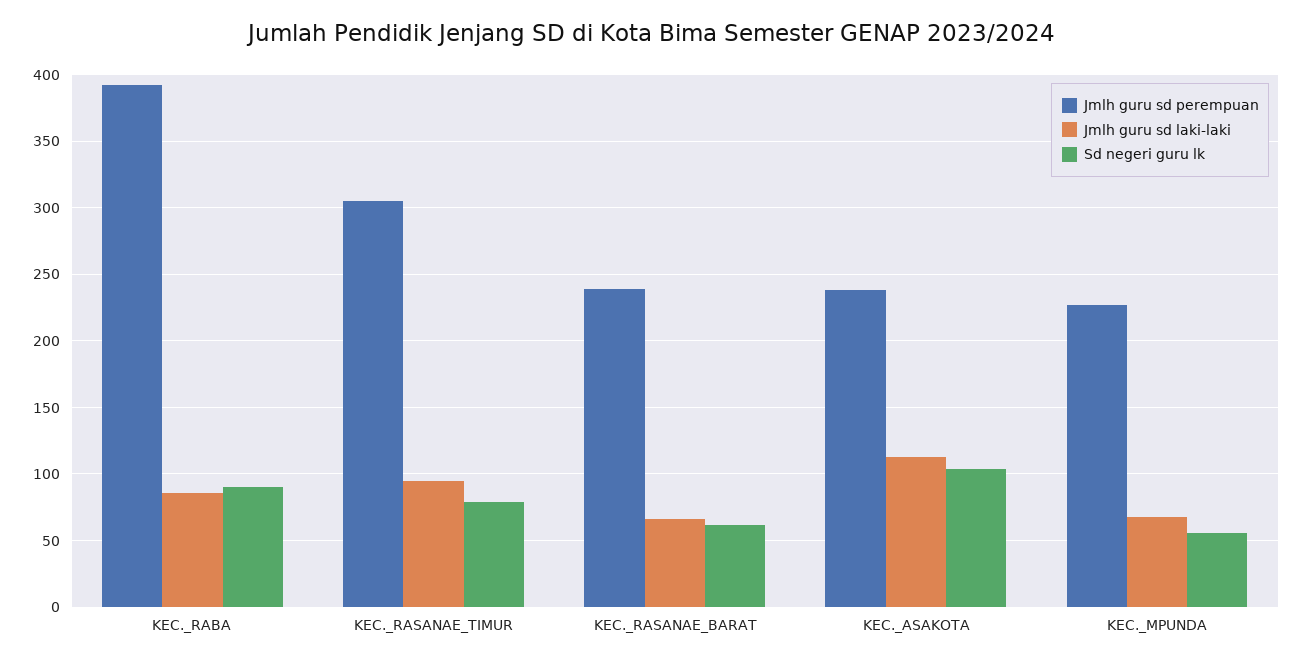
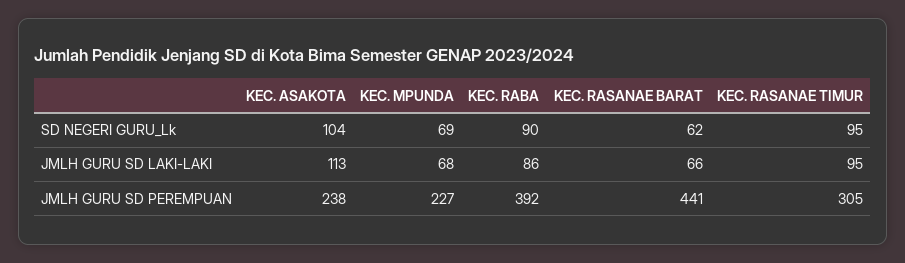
  {
    "Jmlh guru sd perempuan": {
      "KEC._RABA": 392,
      "KEC._RASANAE_TIMUR": 305,
-     "KEC._RASANAE_BARAT": 240,
+     "KEC._RASANAE_BARAT": 441,
      "KEC._ASAKOTA": 238,
      "KEC._MPUNDA": 227
    },
    "Jmlh guru sd laki-laki": {
      "KEC._RABA": 86,
      "KEC._RASANAE_TIMUR": 95,
      "KEC._RASANAE_BARAT": 66,
      "KEC._ASAKOTA": 113,
      "KEC._MPUNDA": 68
    },
    "Sd negeri guru lk": {
      "KEC._RABA": 90,
-     "KEC._RASANAE_TIMUR": 80,
+     "KEC._RASANAE_TIMUR": 95,
      "KEC._RASANAE_BARAT": 62,
      "KEC._ASAKOTA": 104,
-     "KEC._MPUNDA": 55
+     "KEC._MPUNDA": 69
    }
  }

